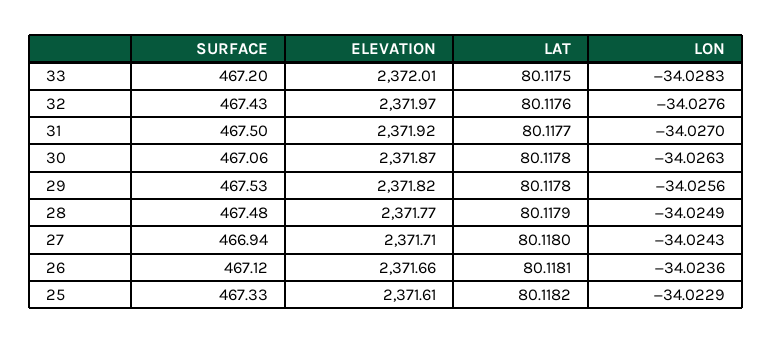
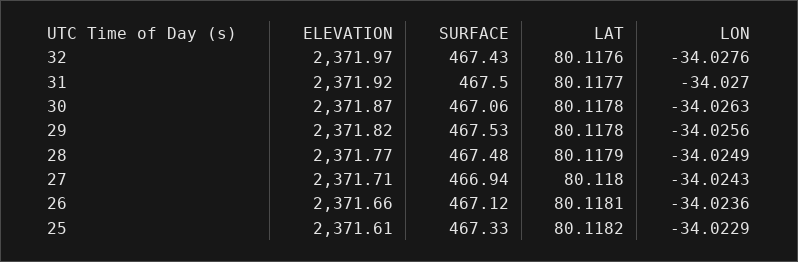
  {
    "SURFACE": {
-     "33": 467.2,
      "32": 467.43,
      "31": 467.5,
      "30": 467.06,
      "29": 467.53,
      "28": 467.48,
      "27": 466.94,
      "26": 467.12,
      "25": 467.33
    },
    "ELEVATION": {
-     "33": 2372.01,
      "32": 2371.97,
      "31": 2371.92,
      "30": 2371.87,
      "29": 2371.82,
      "28": 2371.77,
      "27": 2371.71,
      "26": 2371.66,
      "25": 2371.61
    },
    "LAT": {
-     "33": 80.1175,
      "32": 80.1176,
      "31": 80.1177,
      "30": 80.1178,
      "29": 80.1178,
      "28": 80.1179,
      "27": 80.118,
      "26": 80.1181,
      "25": 80.1182
    },
    "LON": {
-     "33": -34.0283,
      "32": -34.0276,
      "31": -34.027,
      "30": -34.0263,
      "29": -34.0256,
      "28": -34.0249,
      "27": -34.0243,
      "26": -34.0236,
      "25": -34.0229
    }
  }

